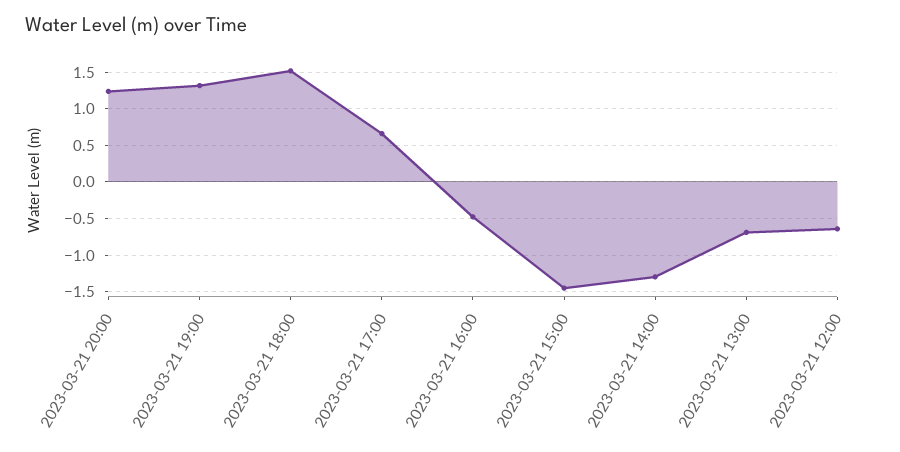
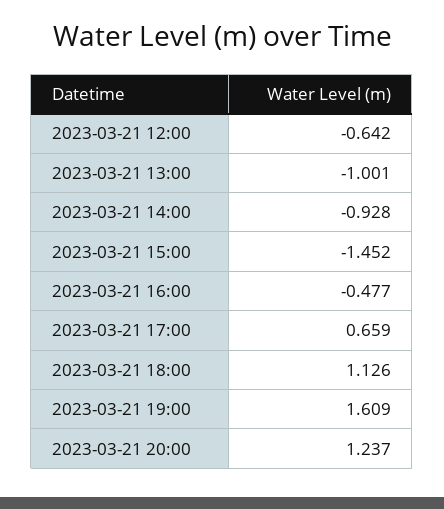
  {
    "2023-03-21 20:00": 1.237,
-   "2023-03-21 19:00": 1.3,
+   "2023-03-21 19:00": 1.609,
-   "2023-03-21 18:00": 1.5,
+   "2023-03-21 18:00": 1.126,
    "2023-03-21 17:00": 0.659,
    "2023-03-21 16:00": -0.477,
    "2023-03-21 15:00": -1.452,
-   "2023-03-21 14:00": -1.3,
+   "2023-03-21 14:00": -0.928,
-   "2023-03-21 13:00": -0.7,
+   "2023-03-21 13:00": -1.001,
    "2023-03-21 12:00": -0.642
  }

